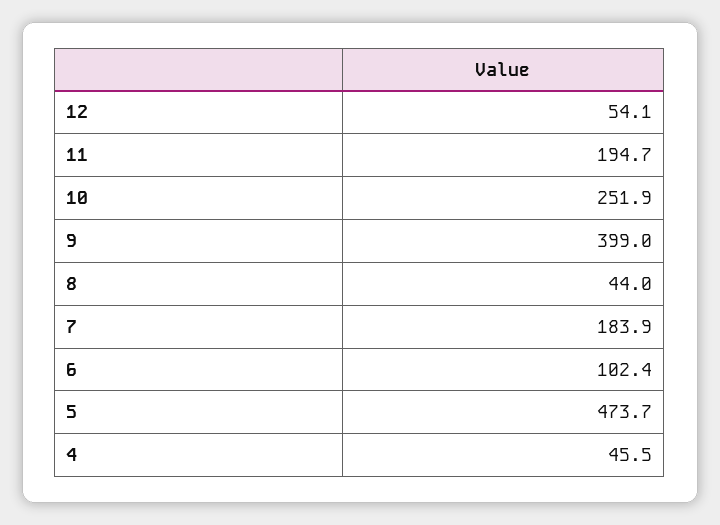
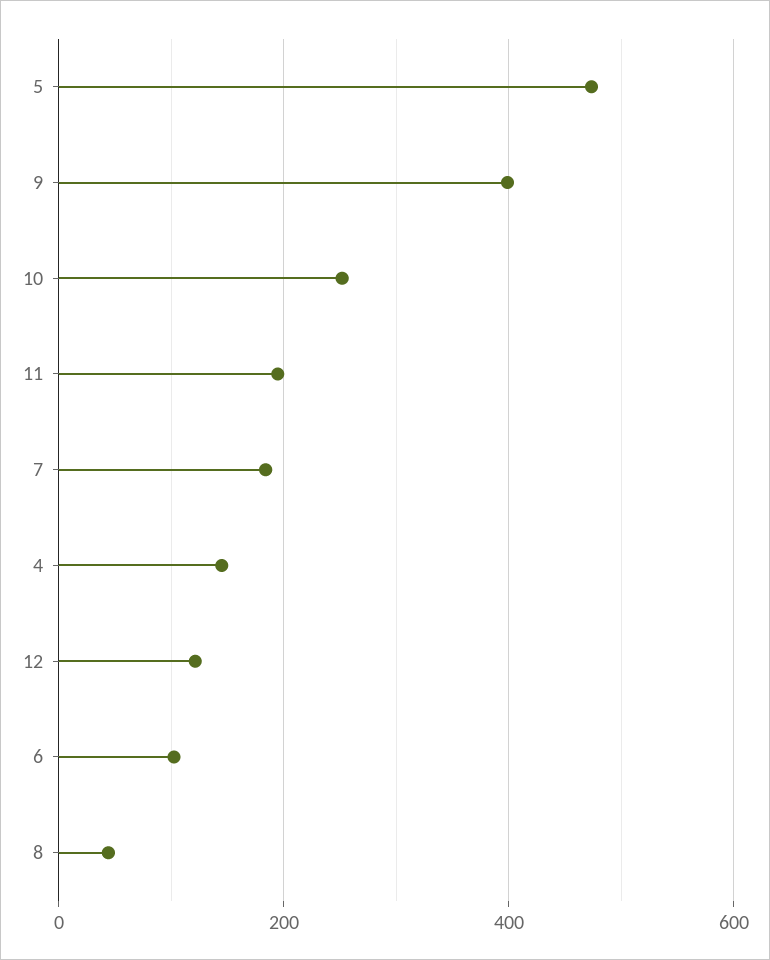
  {
-   "12": 54.1,
+   "12": 120,
    "11": 194.7,
    "10": 251.9,
    "9": 399,
    "8": 44,
    "7": 183.9,
    "6": 102.4,
    "5": 473.7,
-   "4": 45.5
+   "4": 140
  }

